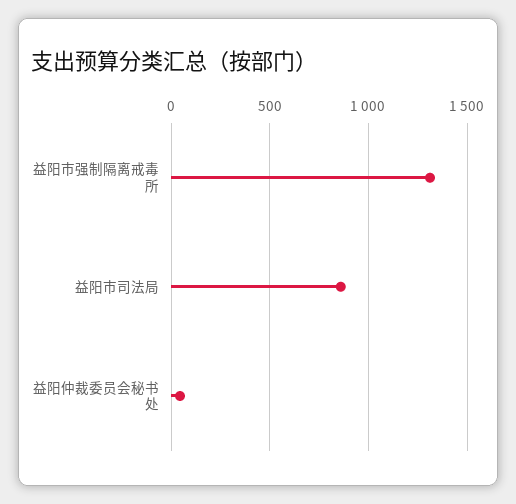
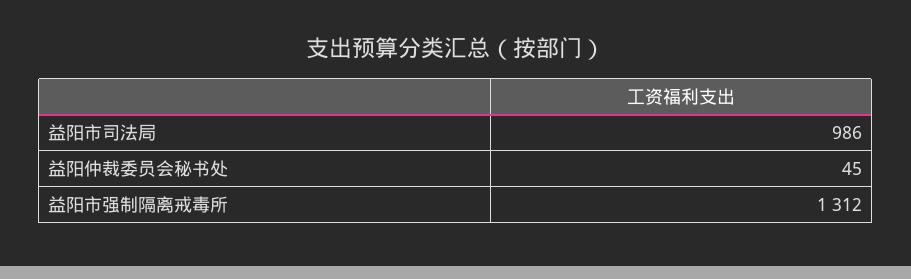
  {
    "益阳市强制隔离戒毒所": 1312,
-   "益阳市司法局": 850,
+   "益阳市司法局": 986,
    "益阳仲裁委员会秘书处": 45
  }

